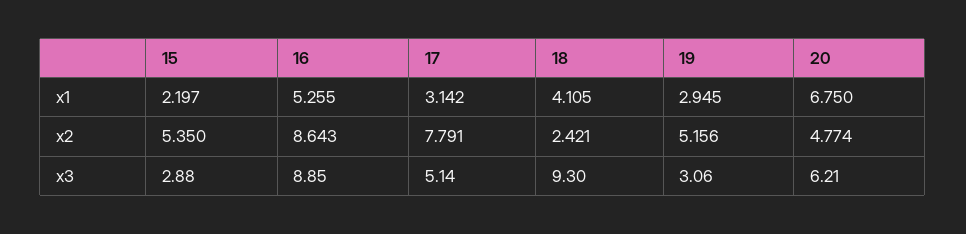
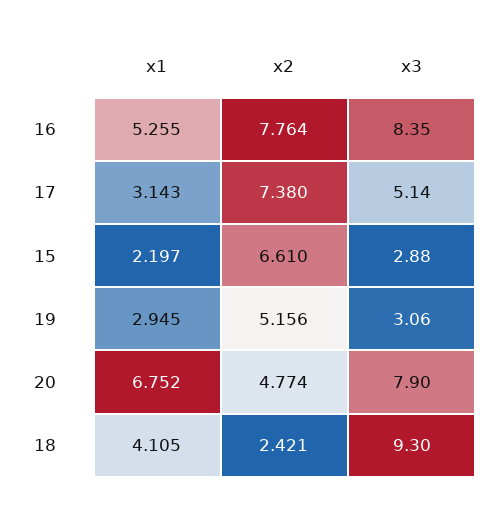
  {
    "15": {
      "x1": 2.197,
-     "x2": 5.35,
+     "x2": 6.61,
      "x3": 2.88
    },
    "16": {
      "x1": 5.255,
-     "x2": 8.643,
+     "x2": 7.764,
-     "x3": 8.85
+     "x3": 8.35
    },
    "17": {
-     "x1": 3.142,
+     "x1": 3.143,
-     "x2": 7.791,
+     "x2": 7.38,
      "x3": 5.14
    },
    "18": {
      "x1": 4.105,
      "x2": 2.421,
      "x3": 9.3
    },
    "19": {
      "x1": 2.945,
      "x2": 5.156,
      "x3": 3.06
    },
    "20": {
-     "x1": 6.75,
+     "x1": 6.752,
      "x2": 4.774,
-     "x3": 6.21
+     "x3": 7.9
    }
  }

